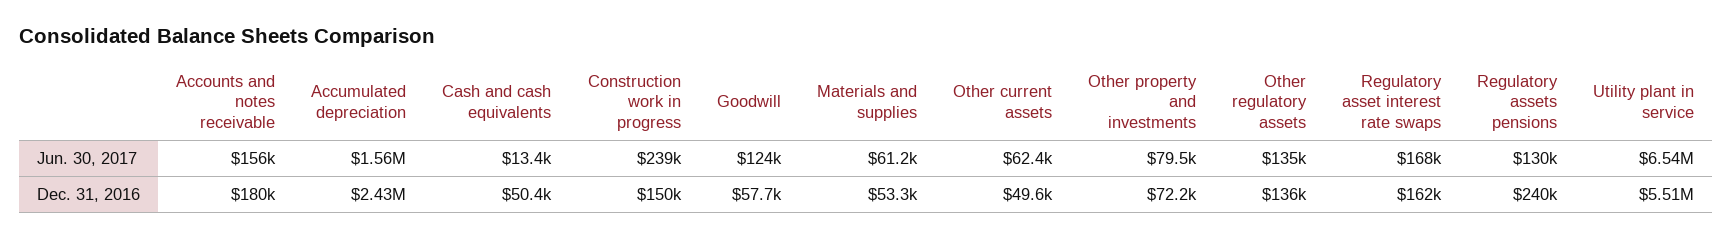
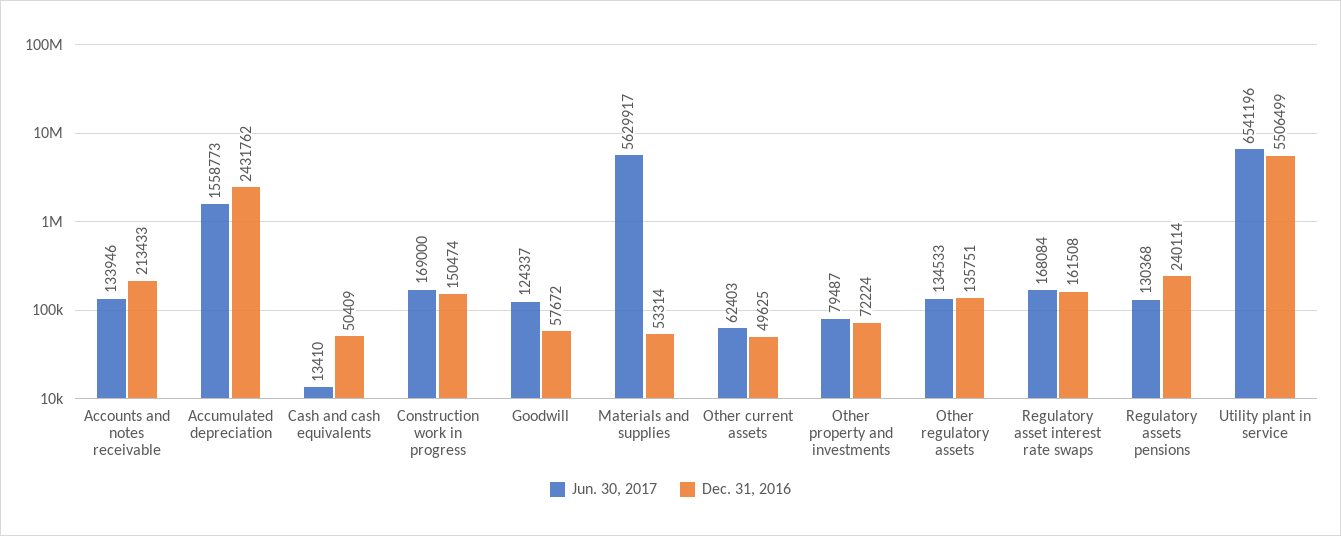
  {
    "Jun. 30, 2017": {
-     "Accounts and notes receivable": 156000,
+     "Accounts and notes receivable": 133946,
      "Accumulated depreciation": 1558773,
      "Cash and cash equivalents": 13410,
-     "Construction work in progress": 239000,
+     "Construction work in progress": 169000,
      "Goodwill": 124337,
-     "Materials and supplies": 61200,
+     "Materials and supplies": 5629917,
      "Other current assets": 62403,
      "Other property and investments": 79487,
      "Other regulatory assets": 134533,
      "Regulatory asset interest rate swaps": 168084,
      "Regulatory assets pensions": 130368,
      "Utility plant in service": 6541196
    },
    "Dec. 31, 2016": {
-     "Accounts and notes receivable": 180000,
+     "Accounts and notes receivable": 213433,
      "Accumulated depreciation": 2431762,
      "Cash and cash equivalents": 50409,
      "Construction work in progress": 150474,
      "Goodwill": 57672,
      "Materials and supplies": 53314,
      "Other current assets": 49625,
      "Other property and investments": 72224,
      "Other regulatory assets": 135751,
      "Regulatory asset interest rate swaps": 161508,
      "Regulatory assets pensions": 240114,
      "Utility plant in service": 5506499
    }
  }

